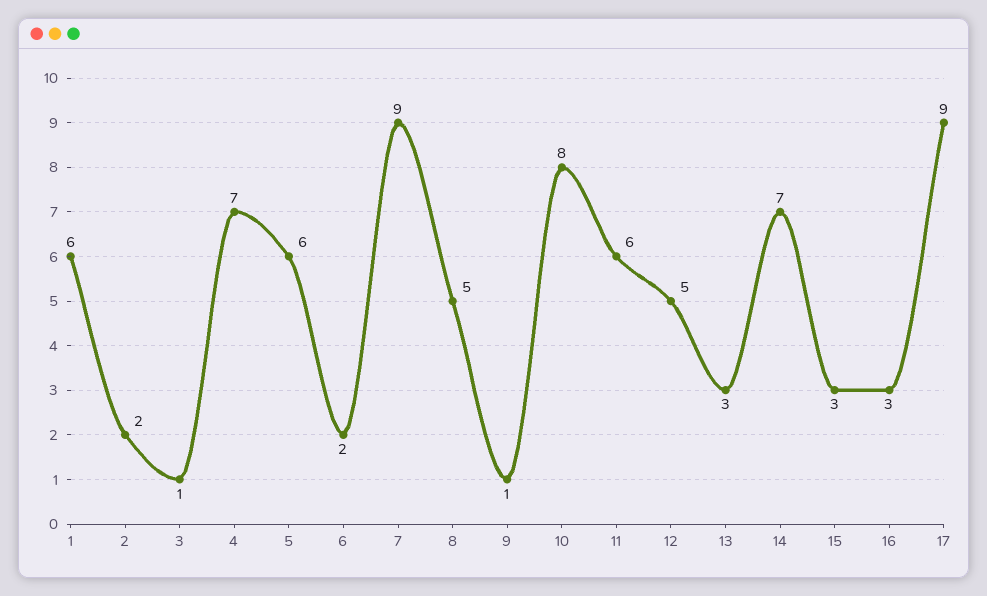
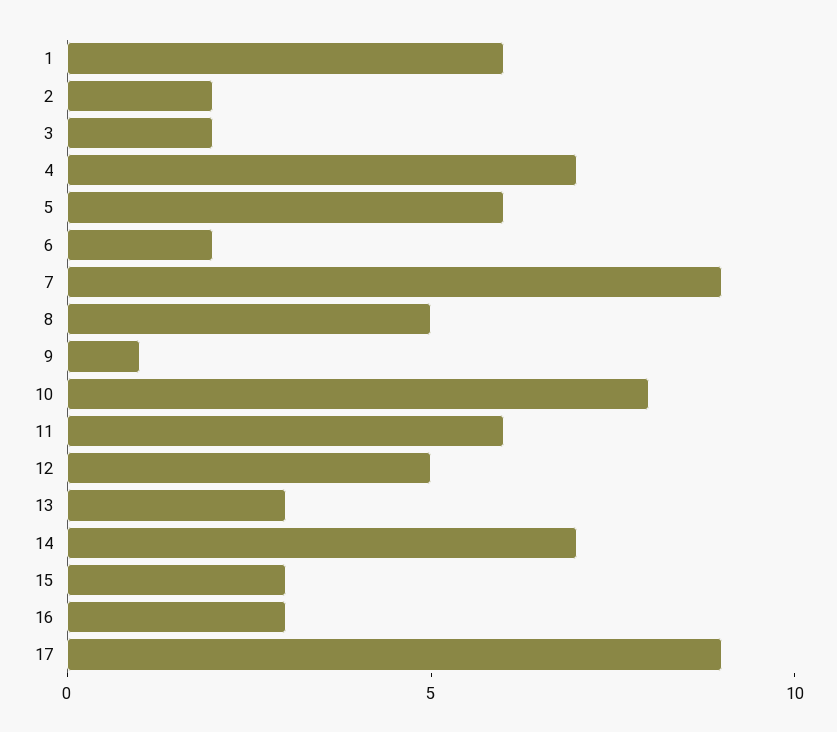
  {
    "1": 6,
    "2": 2,
-   "3": 1,
+   "3": 2,
    "4": 7,
    "5": 6,
    "6": 2,
    "7": 9,
    "8": 5,
    "9": 1,
    "10": 8,
    "11": 6,
    "12": 5,
    "13": 3,
    "14": 7,
    "15": 3,
    "16": 3,
    "17": 9
  }

